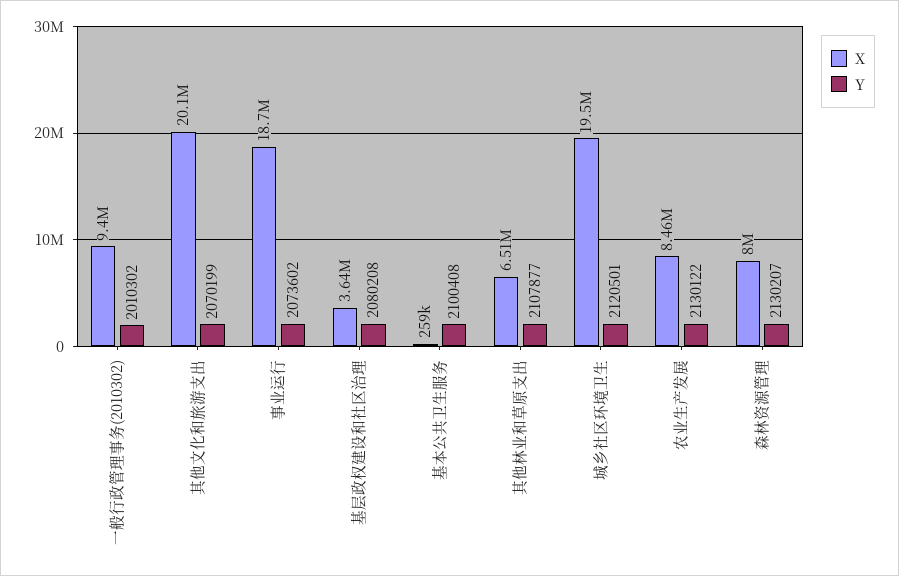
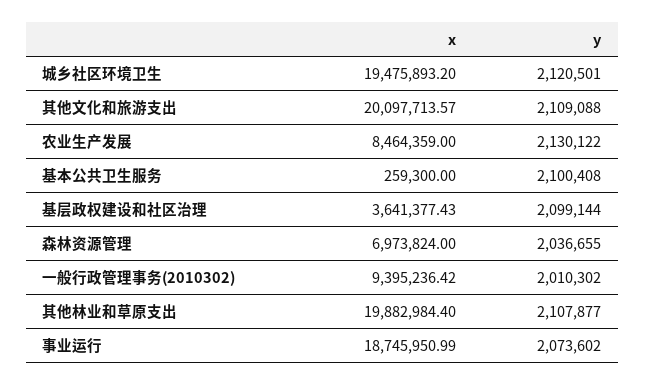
  {
    "X": {
      "一般行政管理事务(2010302)": 9395236.42,
      "其他文化和旅游支出": 20097713.57,
      "事业运行": 18745950.99,
      "基层政权建设和社区治理": 3641377.43,
      "基本公共卫生服务": 259300,
-     "其他林业和草原支出": 6510000,
+     "其他林业和草原支出": 19882984.4,
      "城乡社区环境卫生": 19475893.2,
      "农业生产发展": 8464359,
-     "森林资源管理": 8000000
+     "森林资源管理": 6973824
    },
    "Y": {
      "一般行政管理事务(2010302)": 2010302,
-     "其他文化和旅游支出": 2070199,
+     "其他文化和旅游支出": 2109088,
      "事业运行": 2073602,
-     "基层政权建设和社区治理": 2080208,
+     "基层政权建设和社区治理": 2099144,
      "基本公共卫生服务": 2100408,
      "其他林业和草原支出": 2107877,
      "城乡社区环境卫生": 2120501,
      "农业生产发展": 2130122,
-     "森林资源管理": 2130207
+     "森林资源管理": 2036655
    }
  }

